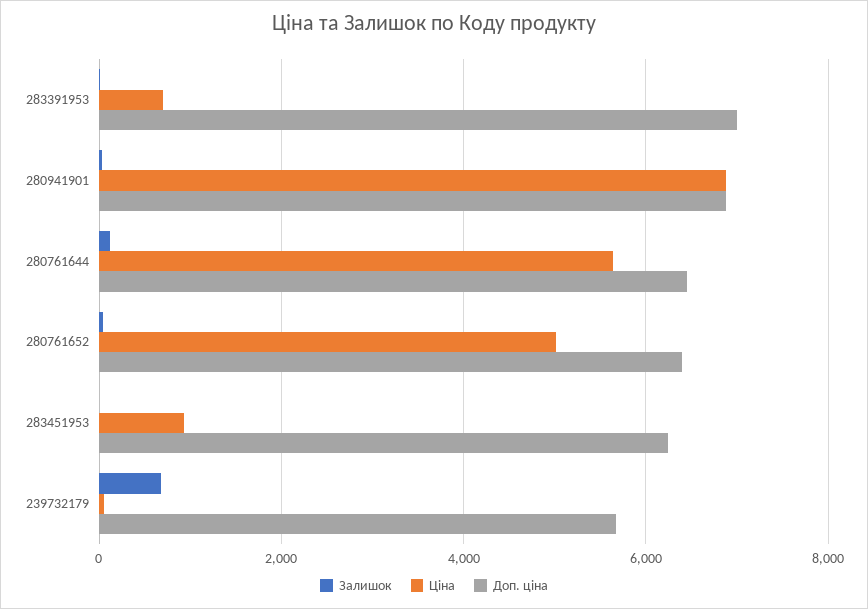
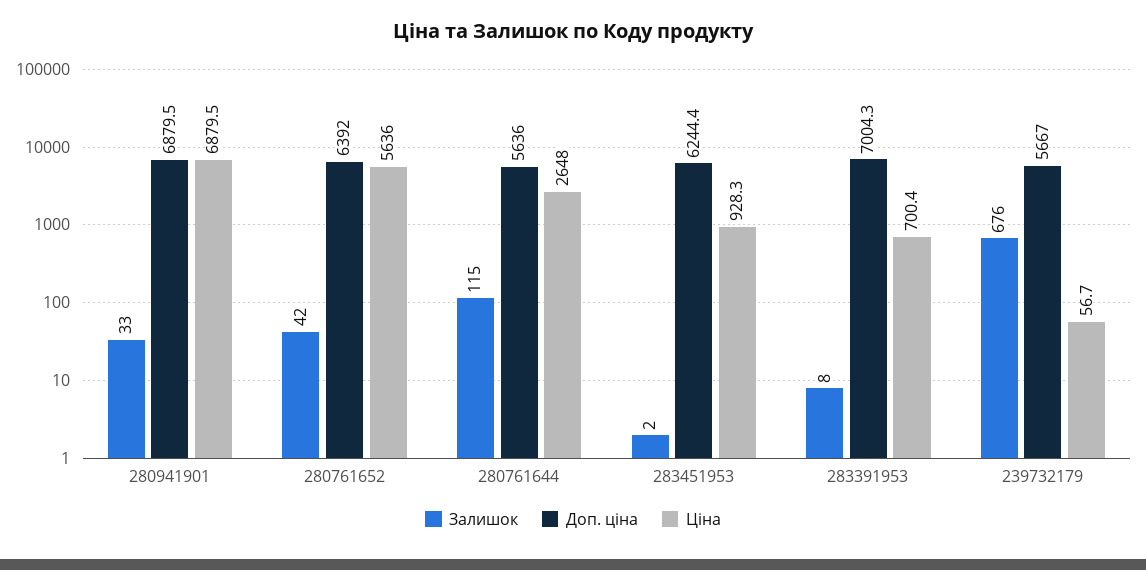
  {
    "Залишок": {
      "283391953": 8,
      "280941901": 33,
      "280761644": 115,
      "280761652": 42,
      "283451953": 2,
      "239732179": 676
    },
    "Ціна": {
      "283391953": 700.4,
      "280941901": 6879.5,
-     "280761644": 5600,
+     "280761644": 2648,
-     "280761652": 5000,
+     "280761652": 5636,
      "283451953": 928.3,
      "239732179": 56.7
    },
    "Доп. ціна": {
      "283391953": 7004.3,
      "280941901": 6879.5,
-     "280761644": 6400,
+     "280761644": 5636,
      "280761652": 6392,
      "283451953": 6244.4,
      "239732179": 5667
    }
  }

